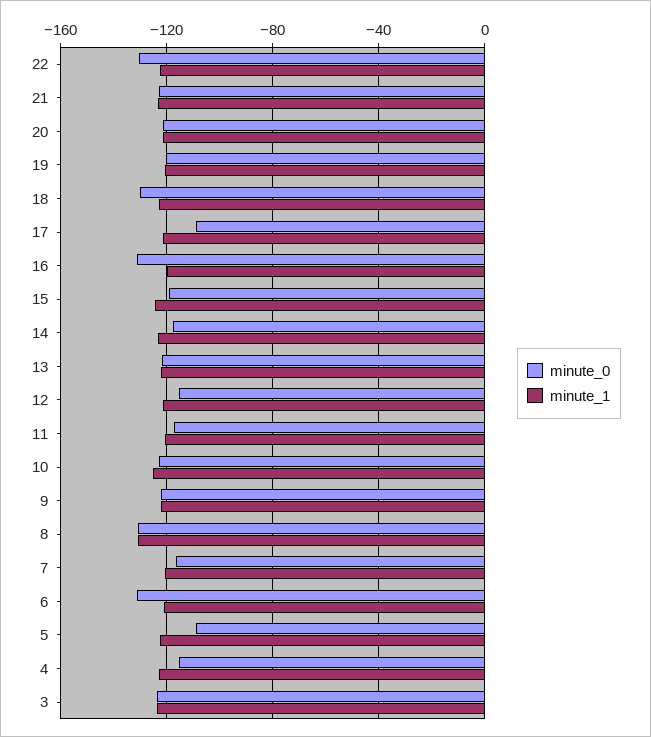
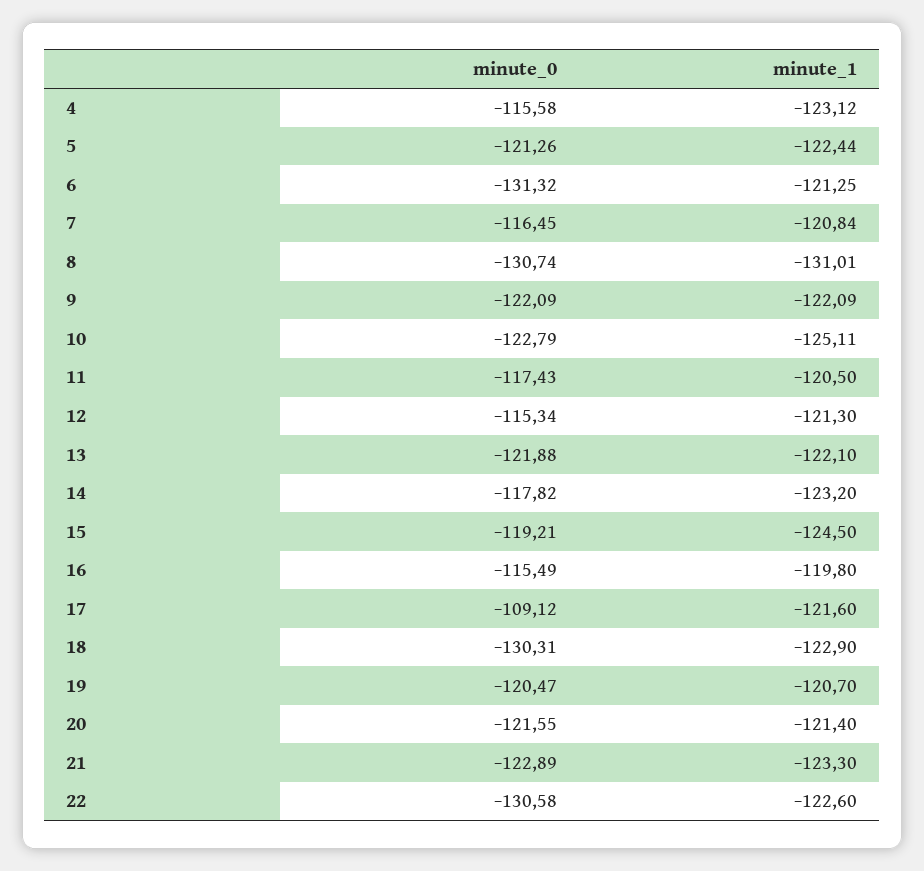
  {
    "minute_0": {
      "22": -130.58,
      "21": -122.89,
      "20": -121.55,
      "19": -120.47,
      "18": -130.31,
      "17": -109.12,
-     "16": -130,
+     "16": -115.49,
      "15": -119.21,
      "14": -117.82,
      "13": -121.88,
      "12": -115.34,
      "11": -117.43,
      "10": -122.79,
      "9": -122.09,
      "8": -130.74,
      "7": -116.45,
      "6": -131.32,
-     "5": -110,
+     "5": -121.26,
-     "4": -115.58,
+     "4": -115.58
-     "3": -125
    },
    "minute_1": {
      "22": -122.6,
      "21": -123.3,
      "20": -121.4,
      "19": -120.7,
      "18": -122.9,
      "17": -121.6,
      "16": -119.8,
      "15": -124.5,
      "14": -123.2,
      "13": -122.1,
      "12": -121.3,
      "11": -120.5,
      "10": -125.11,
      "9": -122.09,
      "8": -131.01,
      "7": -120.84,
      "6": -121.25,
      "5": -122.44,
-     "4": -123.12,
+     "4": -123.12
-     "3": -125
    }
  }

